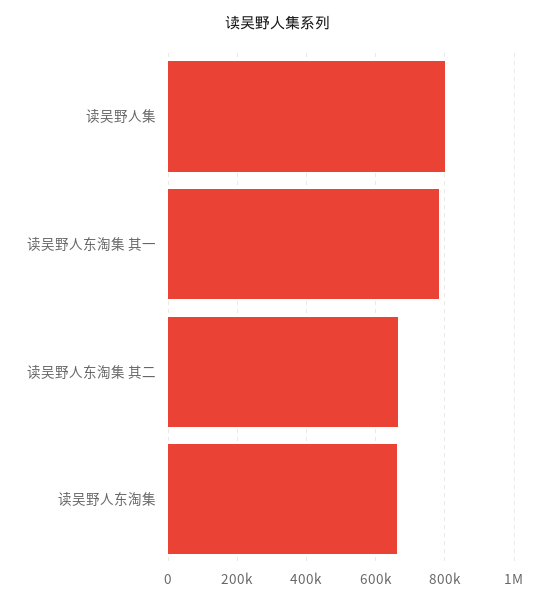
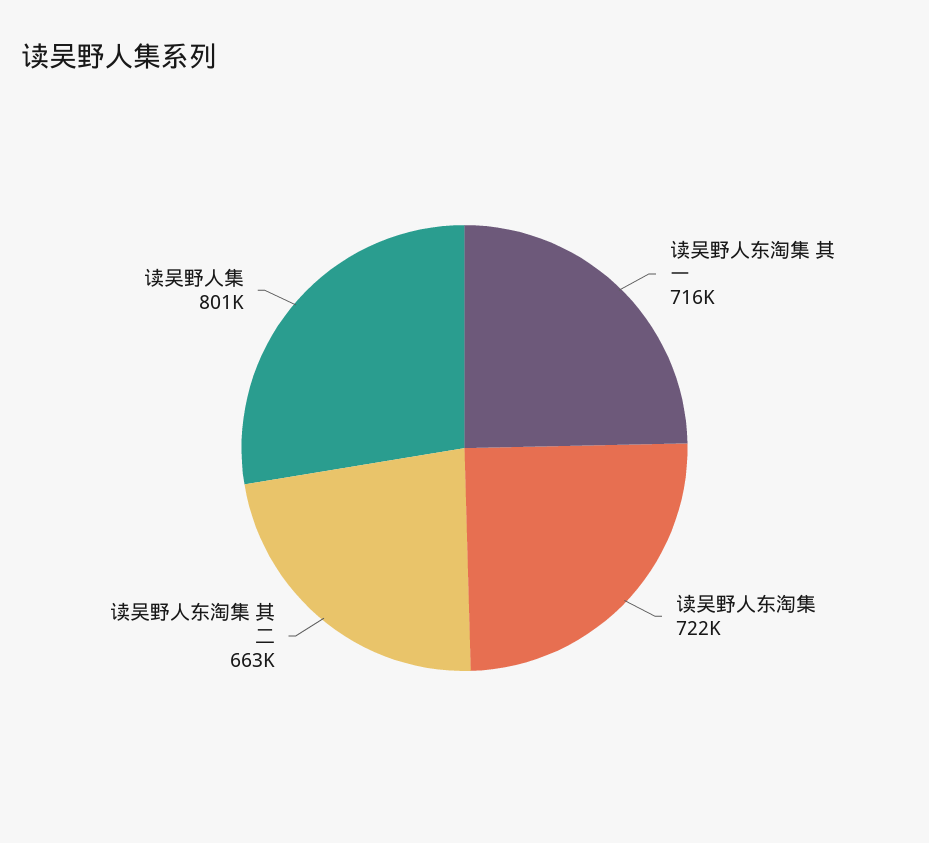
  {
    "读吴野人集": 801000,
-   "读吴野人东淘集 其一": 780000,
+   "读吴野人东淘集 其一": 716000,
    "读吴野人东淘集 其二": 663000,
-   "读吴野人东淘集": 660000
+   "读吴野人东淘集": 722000
  }

